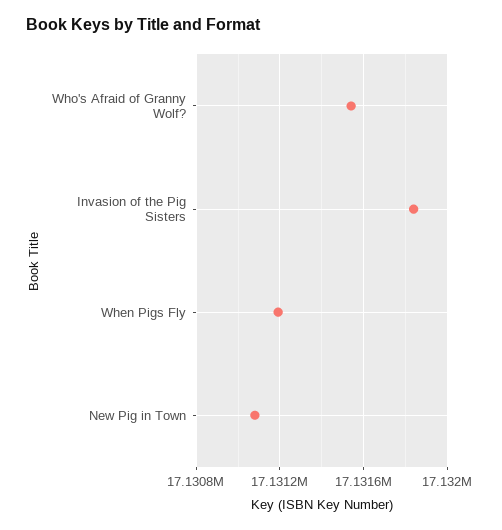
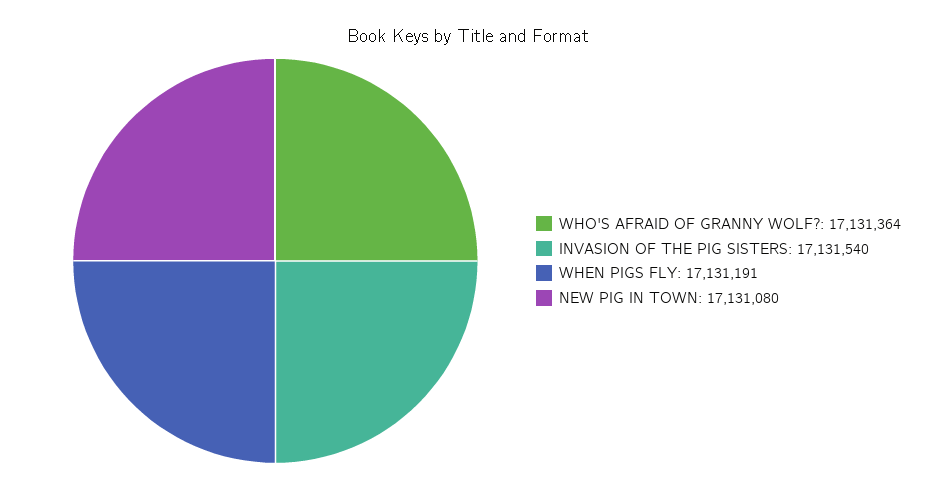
  {
-   "Who's Afraid of Granny Wolf?": 17131550,
+   "Who's Afraid of Granny Wolf?": 17131364,
-   "Invasion of the Pig Sisters": 17131850,
+   "Invasion of the Pig Sisters": 17131540,
    "When Pigs Fly": 17131191,
    "New Pig in Town": 17131080
  }

